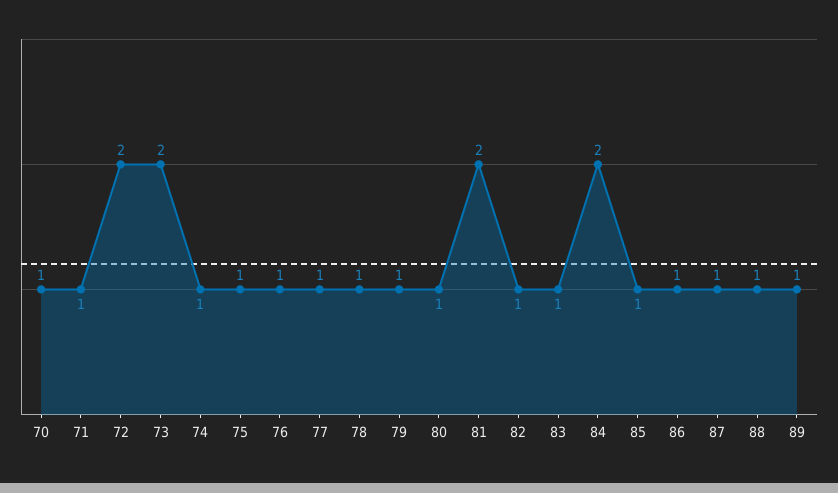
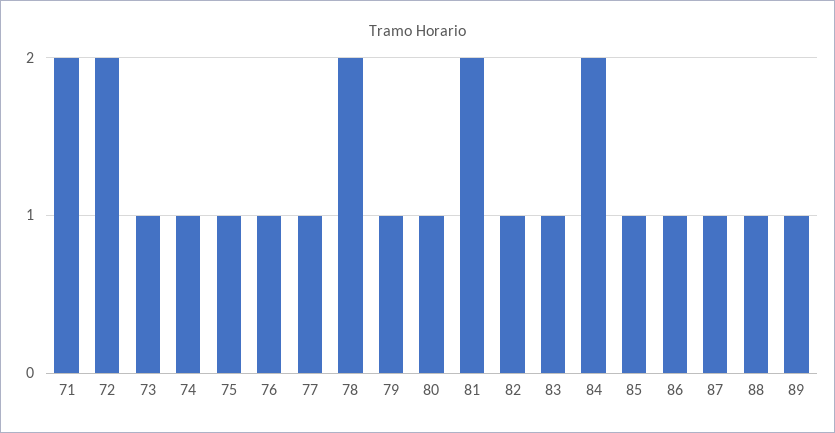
  {
-   "70": 1,
-   "71": 1,
+   "71": 2,
    "72": 2,
-   "73": 2,
+   "73": 1,
    "74": 1,
    "75": 1,
    "76": 1,
    "77": 1,
-   "78": 1,
+   "78": 2,
    "79": 1,
    "80": 1,
    "81": 2,
    "82": 1,
    "83": 1,
    "84": 2,
    "85": 1,
    "86": 1,
    "87": 1,
    "88": 1,
    "89": 1
  }

